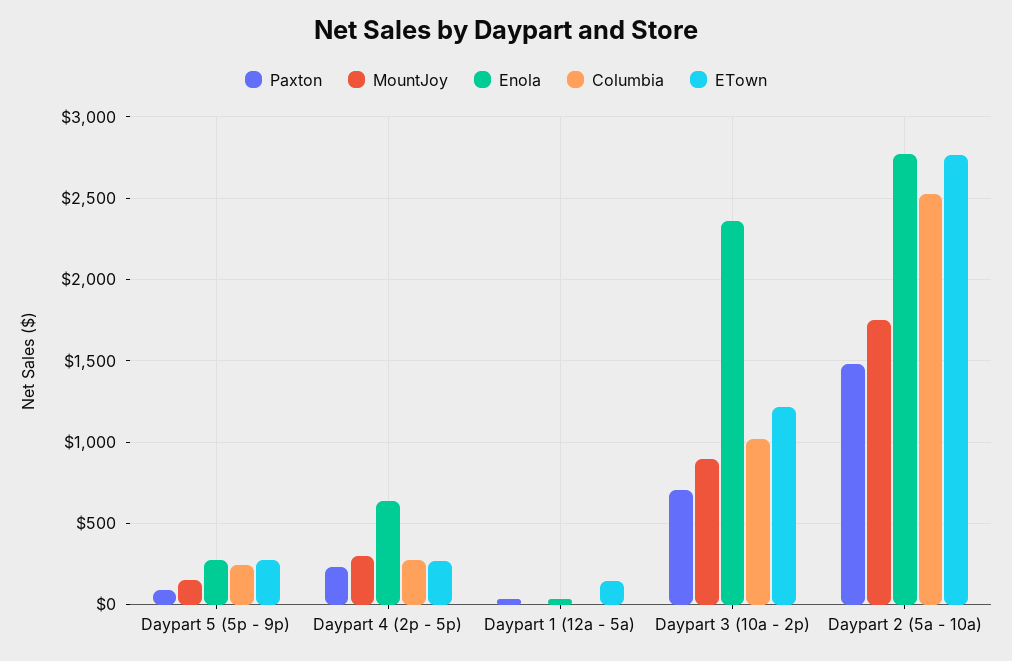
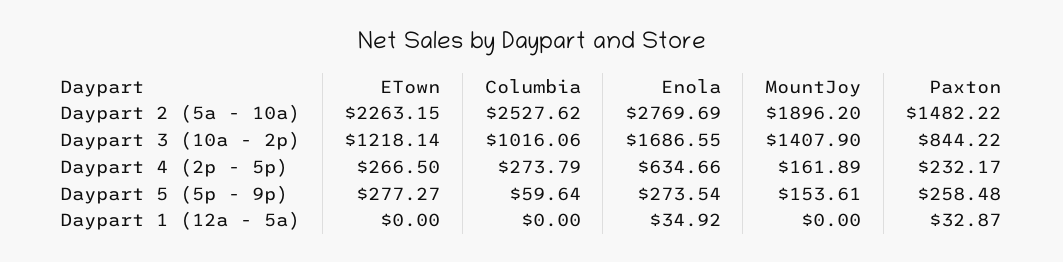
  {
    "Paxton": {
-     "Daypart 5 (5p - 9p)": 100,
+     "Daypart 5 (5p - 9p)": 258.48,
      "Daypart 4 (2p - 5p)": 232.17,
      "Daypart 1 (12a - 5a)": 32.87,
-     "Daypart 3 (10a - 2p)": 700,
+     "Daypart 3 (10a - 2p)": 844.22,
      "Daypart 2 (5a - 10a)": 1482.22
    },
    "MountJoy": {
      "Daypart 5 (5p - 9p)": 153.61,
-     "Daypart 4 (2p - 5p)": 300,
+     "Daypart 4 (2p - 5p)": 161.89,
      "Daypart 1 (12a - 5a)": 0,
-     "Daypart 3 (10a - 2p)": 900,
+     "Daypart 3 (10a - 2p)": 1407.9,
-     "Daypart 2 (5a - 10a)": 1750
+     "Daypart 2 (5a - 10a)": 1896.2
    },
    "Enola": {
      "Daypart 5 (5p - 9p)": 273.54,
      "Daypart 4 (2p - 5p)": 634.66,
      "Daypart 1 (12a - 5a)": 34.92,
-     "Daypart 3 (10a - 2p)": 2350,
+     "Daypart 3 (10a - 2p)": 1686.55,
      "Daypart 2 (5a - 10a)": 2769.69
    },
    "Columbia": {
-     "Daypart 5 (5p - 9p)": 250,
+     "Daypart 5 (5p - 9p)": 59.64,
      "Daypart 4 (2p - 5p)": 273.79,
      "Daypart 1 (12a - 5a)": 0,
      "Daypart 3 (10a - 2p)": 1016.06,
      "Daypart 2 (5a - 10a)": 2527.62
    },
    "ETown": {
      "Daypart 5 (5p - 9p)": 277.27,
      "Daypart 4 (2p - 5p)": 266.5,
-     "Daypart 1 (12a - 5a)": 150,
+     "Daypart 1 (12a - 5a)": 0,
      "Daypart 3 (10a - 2p)": 1218.14,
-     "Daypart 2 (5a - 10a)": 2750
+     "Daypart 2 (5a - 10a)": 2263.15
    }
  }

